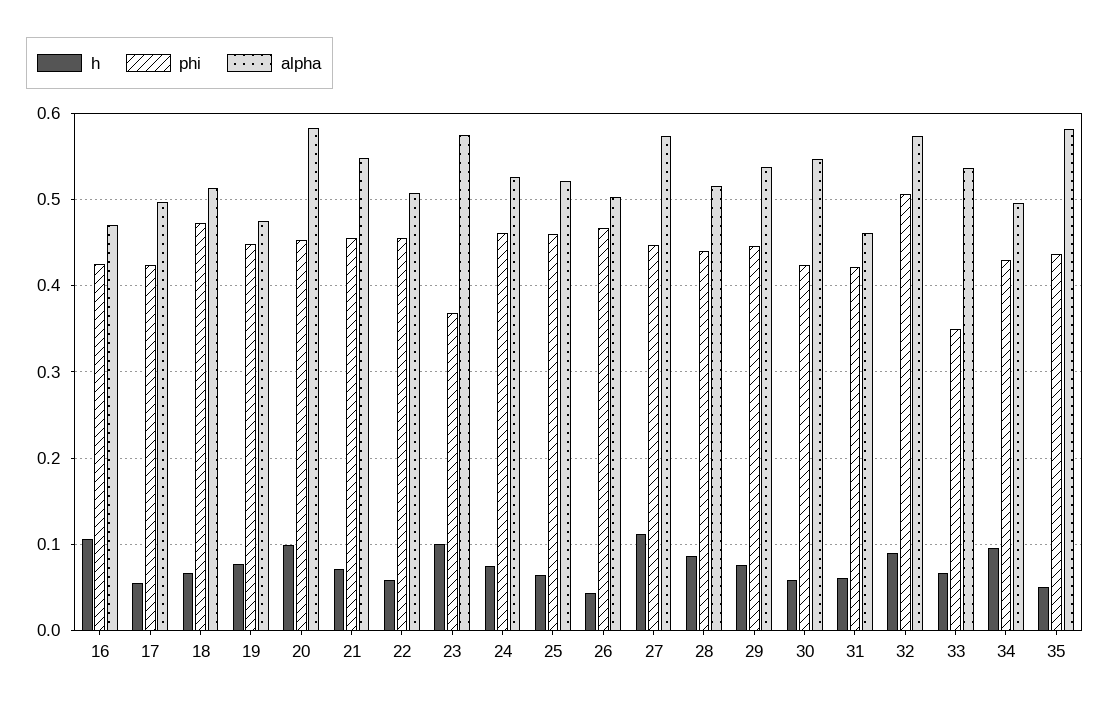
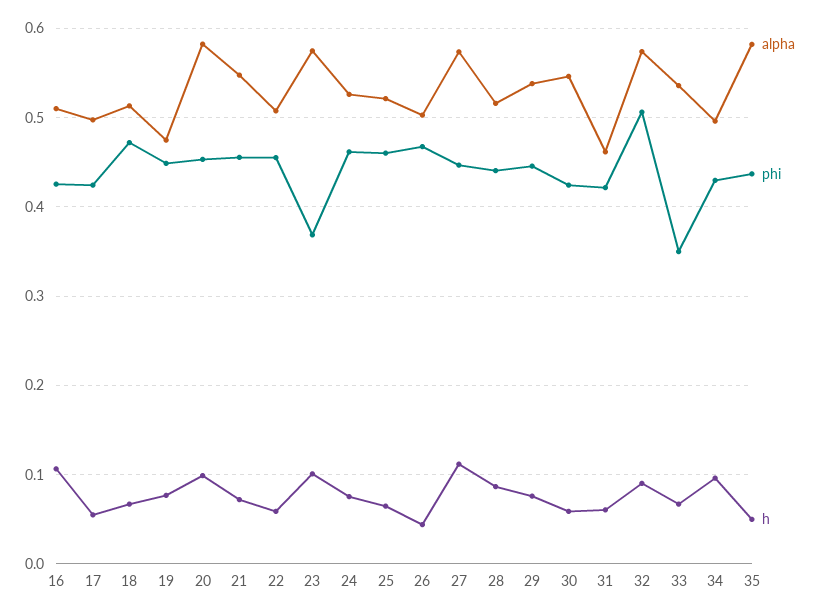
  {
    "h": {
      "16": 0.11,
      "17": 0.05,
      "18": 0.07,
      "19": 0.08,
      "20": 0.1,
      "21": 0.07,
      "22": 0.06,
      "23": 0.1,
      "24": 0.08,
      "25": 0.06,
      "26": 0.04,
      "27": 0.11,
      "28": 0.09,
      "29": 0.08,
      "30": 0.06,
      "31": 0.06,
      "32": 0.09,
      "33": 0.07,
      "34": 0.1,
      "35": 0.05
    },
    "phi": {
      "16": 0.43,
      "17": 0.42,
      "18": 0.47,
      "19": 0.45,
      "20": 0.45,
      "21": 0.46,
      "22": 0.46,
      "23": 0.37,
      "24": 0.46,
      "25": 0.46,
      "26": 0.47,
      "27": 0.45,
      "28": 0.44,
      "29": 0.45,
      "30": 0.42,
      "31": 0.42,
      "32": 0.51,
      "33": 0.35,
      "34": 0.43,
      "35": 0.44
    },
    "alpha": {
-     "16": 0.47,
+     "16": 0.51,
      "17": 0.5,
      "18": 0.51,
      "19": 0.47,
      "20": 0.58,
      "21": 0.55,
      "22": 0.51,
      "23": 0.57,
      "24": 0.53,
      "25": 0.52,
      "26": 0.5,
      "27": 0.57,
      "28": 0.52,
      "29": 0.54,
      "30": 0.55,
      "31": 0.46,
      "32": 0.57,
      "33": 0.54,
      "34": 0.5,
      "35": 0.58
    }
  }

